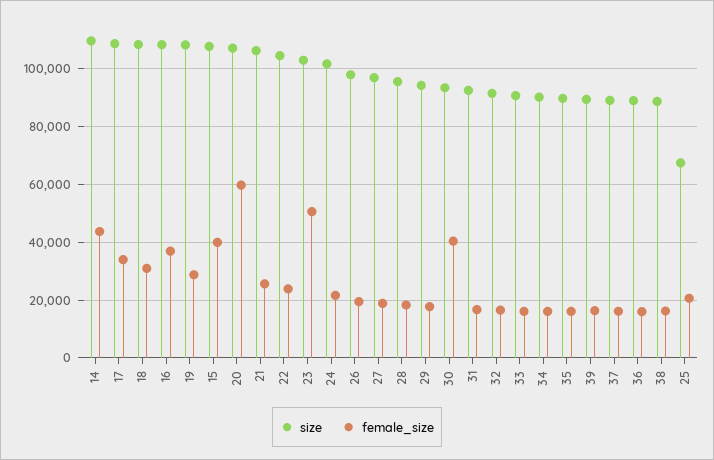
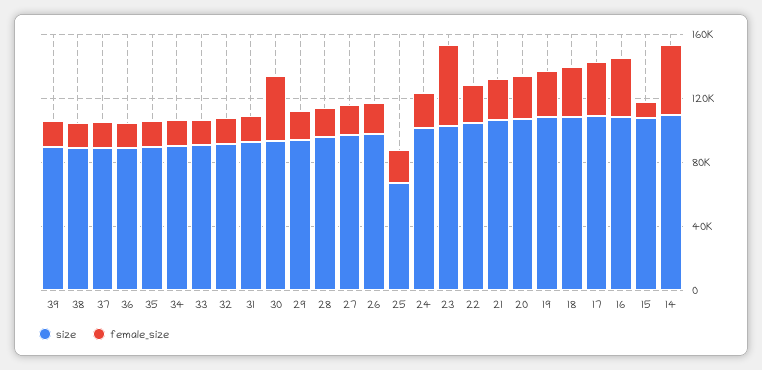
  {
    "size": {
      "14": 110000,
      "17": 110000,
      "18": 107500,
      "16": 107500,
      "19": 107500,
      "15": 107500,
      "20": 107500,
      "21": 107500,
      "22": 105000,
      "23": 102500,
      "24": 102500,
      "26": 97500,
      "27": 97500,
      "28": 95000,
      "29": 95000,
      "30": 92500,
      "31": 92500,
      "32": 92500,
      "33": 90000,
      "34": 90000,
      "35": 90000,
      "39": 90000,
      "37": 90000,
      "36": 90000,
      "38": 90000,
      "25": 67500
    },
    "female_size": {
      "14": 42500,
      "17": 35000,
      "18": 30000,
      "16": 37500,
      "19": 30000,
-     "15": 40000,
+     "15": 10000,
-     "20": 60000,
+     "20": 30000,
      "21": 25000,
      "22": 25000,
      "23": 50000,
      "24": 22500,
      "26": 20000,
      "27": 20000,
      "28": 17500,
      "29": 17500,
      "30": 40000,
      "31": 17500,
      "32": 17500,
      "33": 15000,
      "34": 15000,
      "35": 15000,
      "39": 17500,
      "37": 15000,
      "36": 15000,
      "38": 15000,
      "25": 20000
    }
  }

